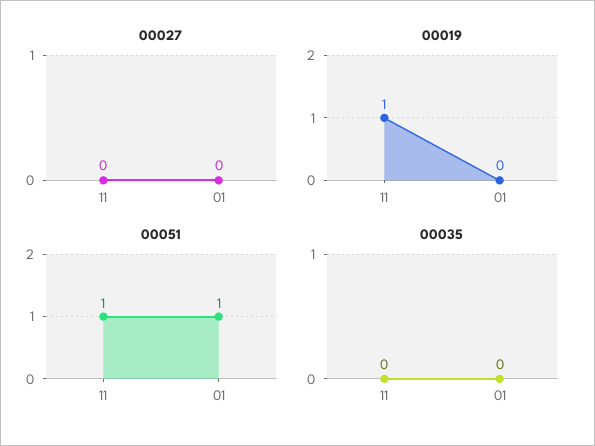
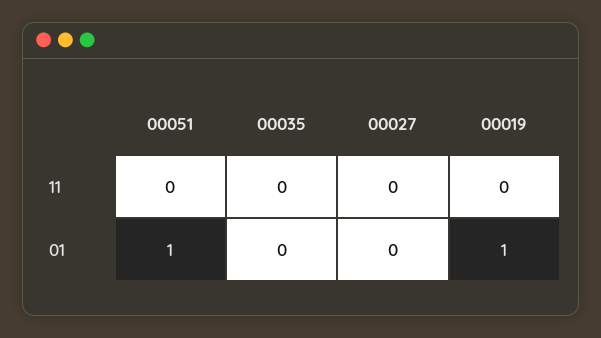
  {
    "00027": {
      "11": 0,
      "01": 0
    },
    "00019": {
-     "11": 1,
+     "11": 0,
-     "01": 0
+     "01": 1
    },
    "00051": {
-     "11": 1,
+     "11": 0,
      "01": 1
    },
    "00035": {
      "11": 0,
      "01": 0
    }
  }

